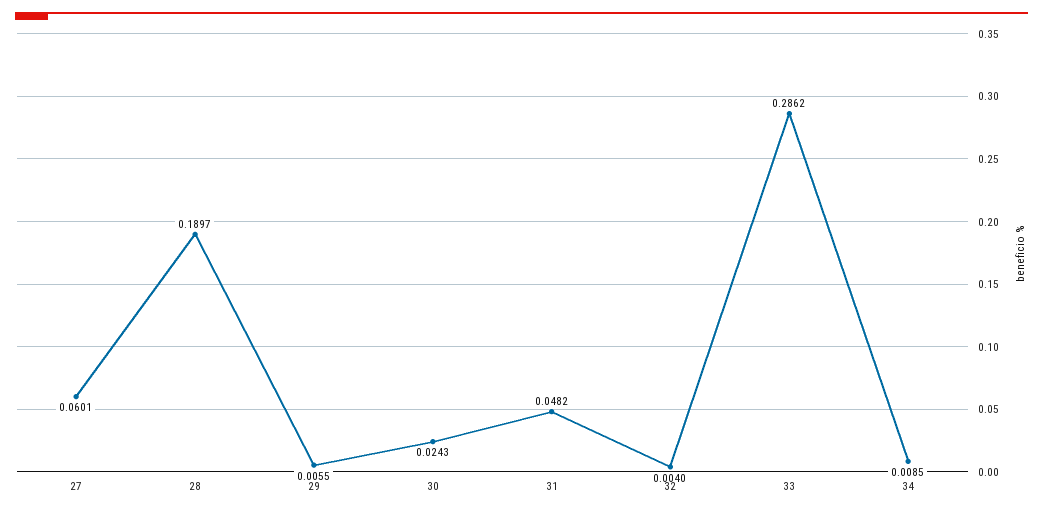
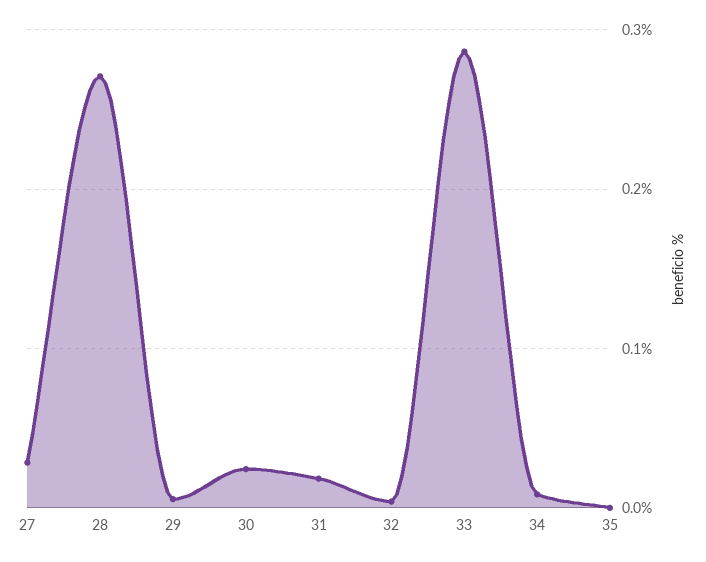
  {
-   "27": 0.0601,
+   "27": 0.03,
-   "28": 0.1897,
+   "28": 0.27,
    "29": 0.0055,
    "30": 0.0243,
-   "31": 0.0482,
+   "31": 0.02,
    "32": 0.004,
    "33": 0.2862,
-   "34": 0.0085
+   "34": 0.0085,
+   "35": 0
  }

